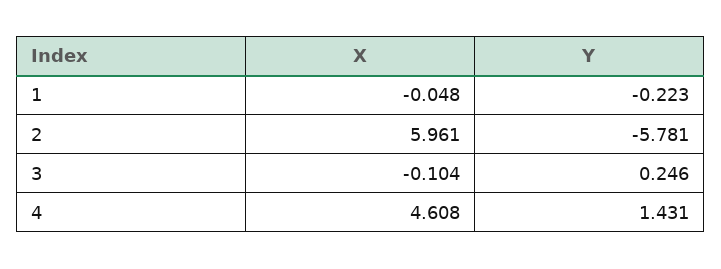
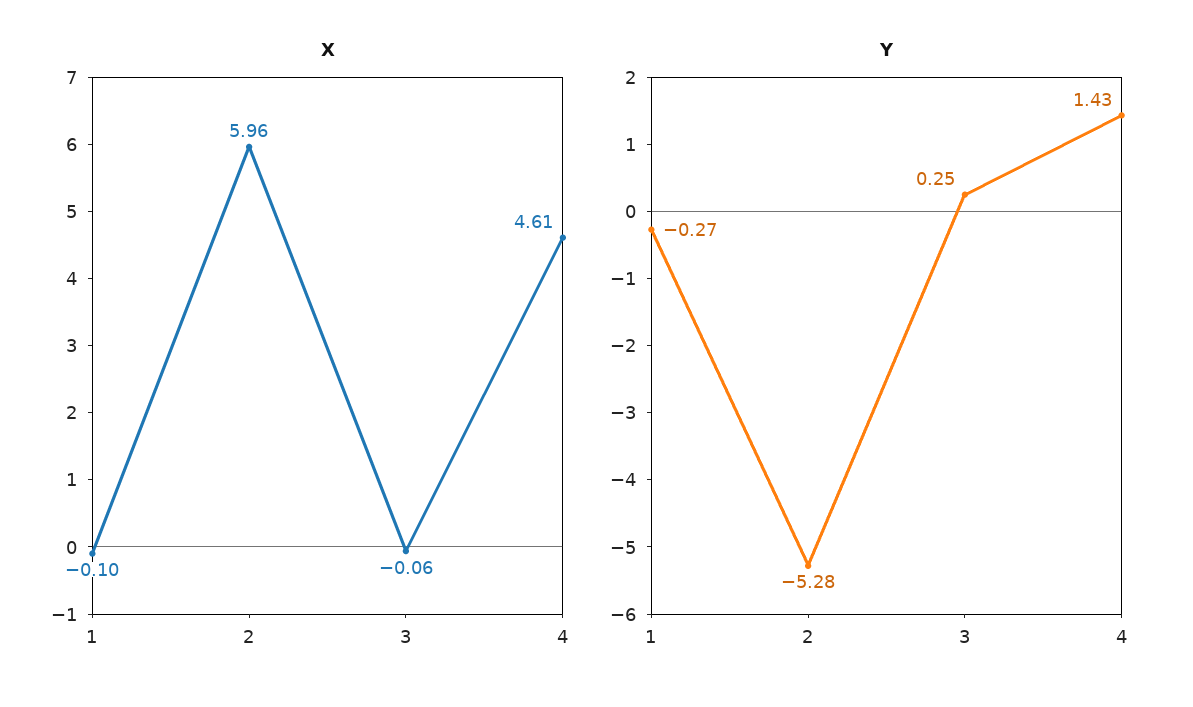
  {
    "X": {
-     "1": -0.048,
+     "1": -0.1,
      "2": 5.961,
-     "3": -0.104,
+     "3": -0.06,
      "4": 4.608
    },
    "Y": {
-     "1": -0.223,
+     "1": -0.27,
-     "2": -5.781,
+     "2": -5.28,
      "3": 0.246,
      "4": 1.431
    }
  }

